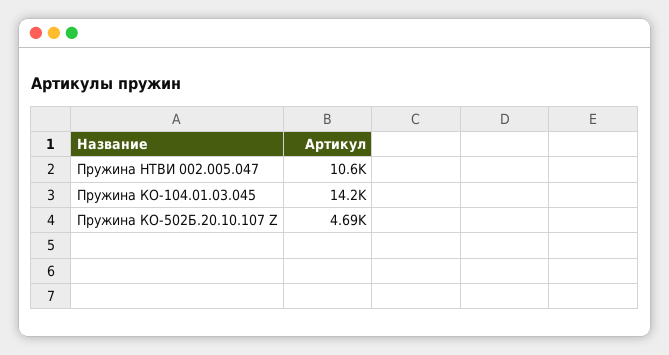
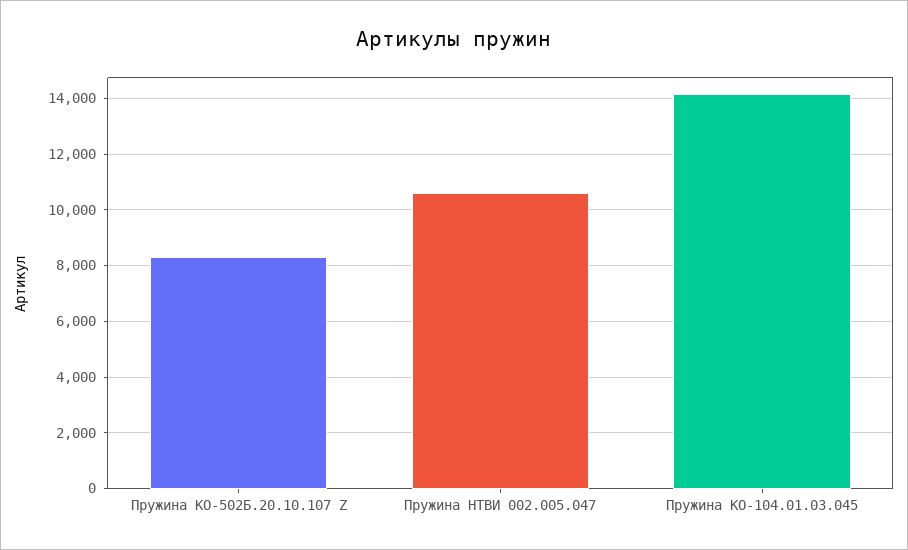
  {
    "Пружина НТВИ 002.005.047": 10600,
    "Пружина КО-104.01.03.045": 14200,
-   "Пружина КО-502Б.20.10.107 Z": 4690
+   "Пружина КО-502Б.20.10.107 Z": 8250
  }

